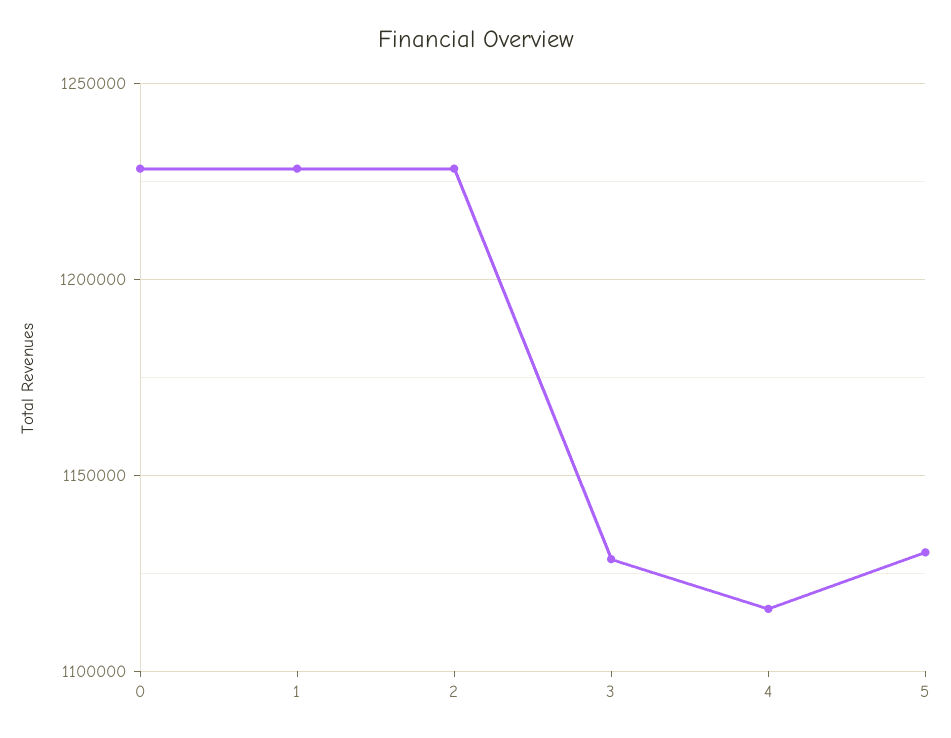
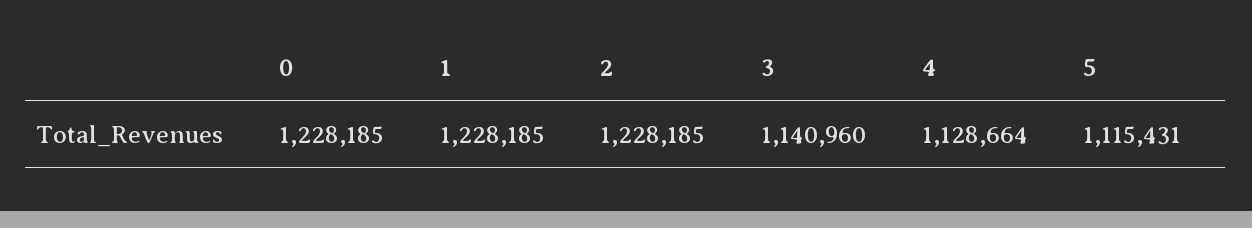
  {
    "0": 1228185,
    "1": 1228185,
    "2": 1228185,
-   "3": 1130000,
+   "3": 1140960,
-   "4": 1115000,
+   "4": 1128664,
-   "5": 1130000
+   "5": 1115431
  }

